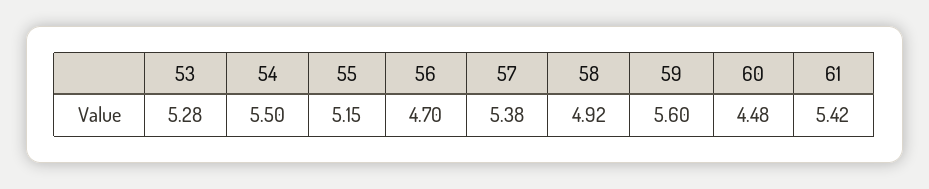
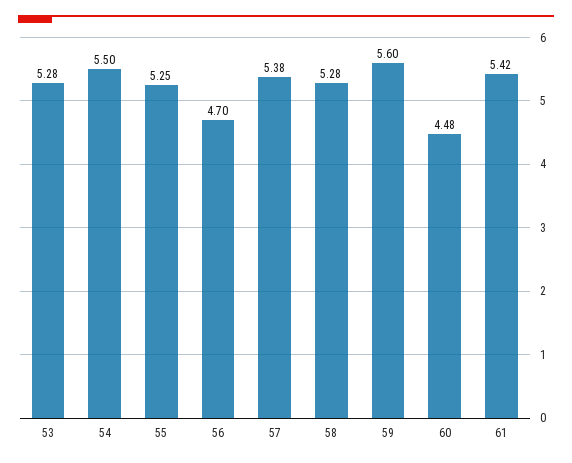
  {
    "53": 5.28,
    "54": 5.5,
-   "55": 5.15,
+   "55": 5.25,
    "56": 4.7,
    "57": 5.38,
-   "58": 4.92,
+   "58": 5.28,
    "59": 5.6,
    "60": 4.48,
    "61": 5.42
  }

